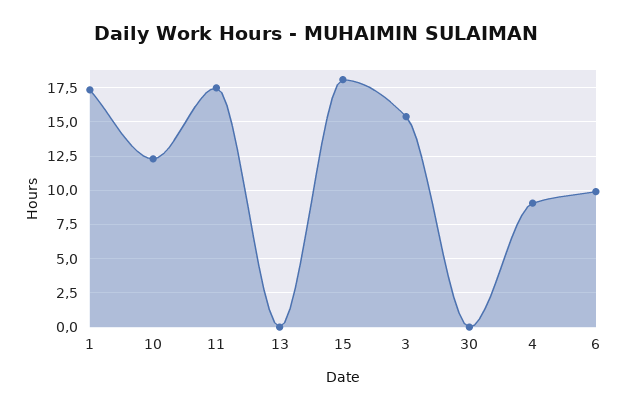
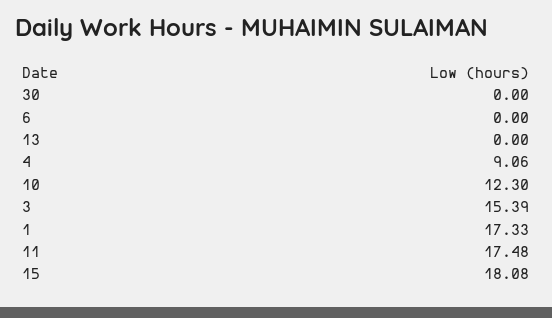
  {
    "1": 17.33,
    "10": 12.3,
    "11": 17.48,
    "13": 0,
    "15": 18.08,
    "3": 15.39,
    "30": 0,
    "4": 9.06,
-   "6": 10
+   "6": 0
  }

